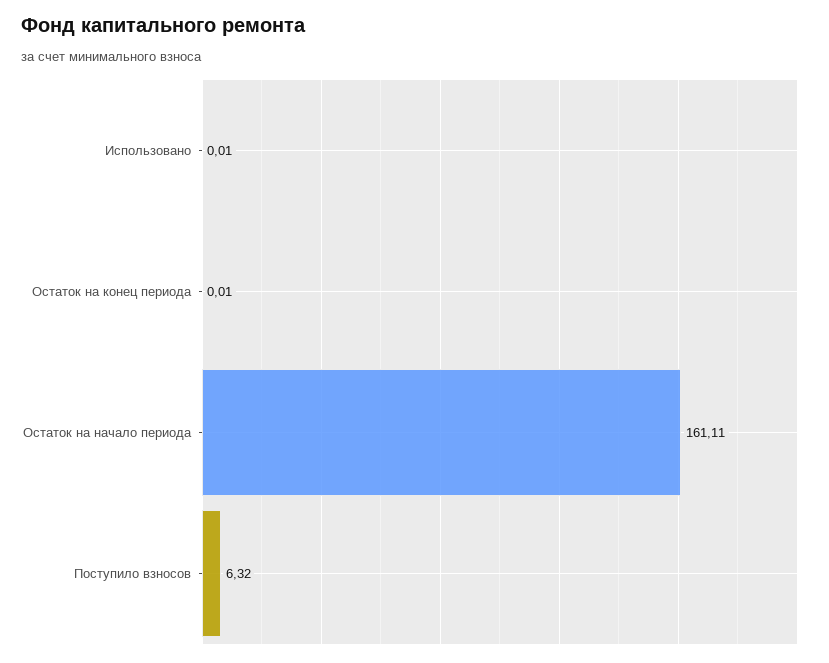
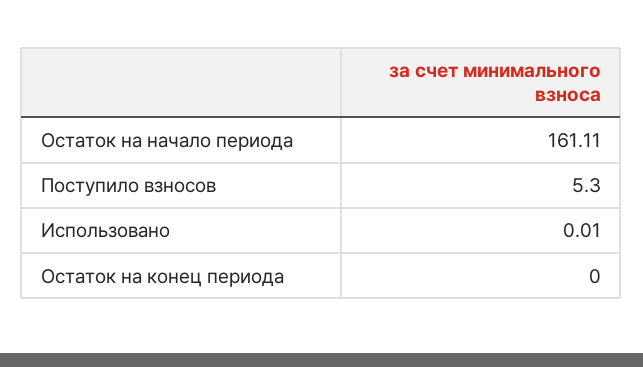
  {
    "Использовано": 0.01,
-   "Остаток на конец периода": 0.01,
+   "Остаток на конец периода": 0,
    "Остаток на начало периода": 161.11,
-   "Поступило взносов": 6.32
+   "Поступило взносов": 5.3
  }

